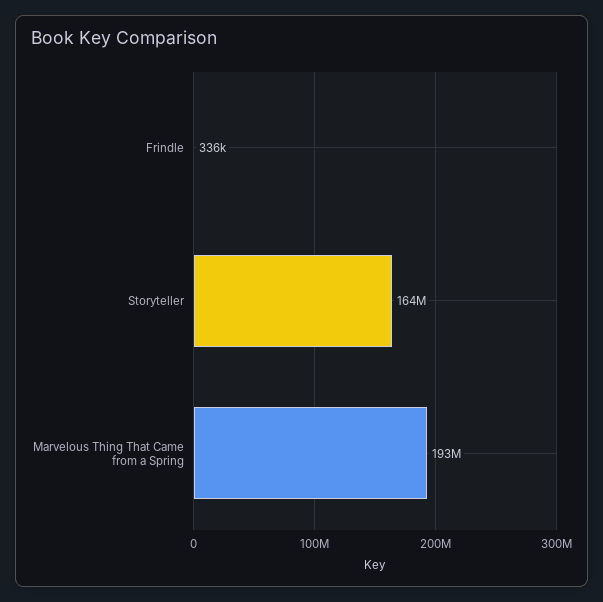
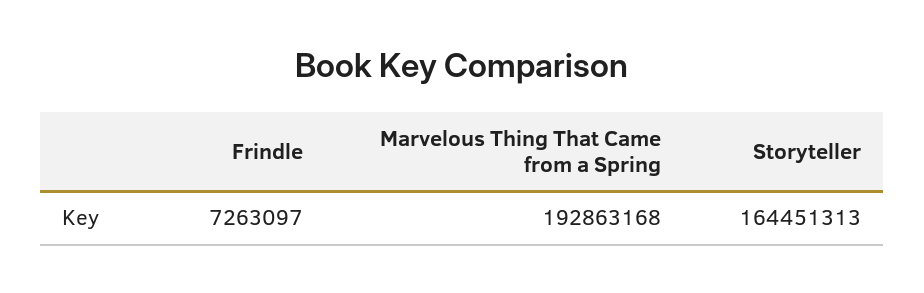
  {
-   "Frindle": 336000,
+   "Frindle": 7263097,
    "Storyteller": 164451313,
    "Marvelous Thing That Came from a Spring": 192863168
  }

